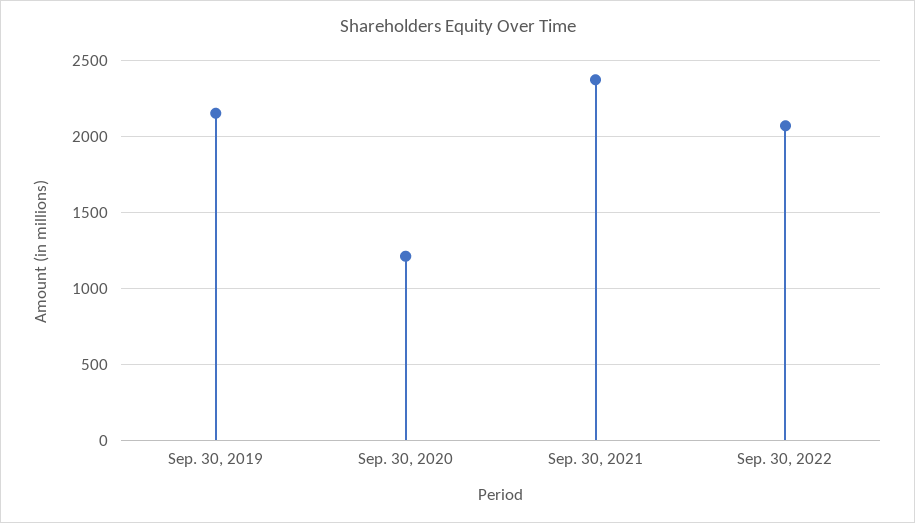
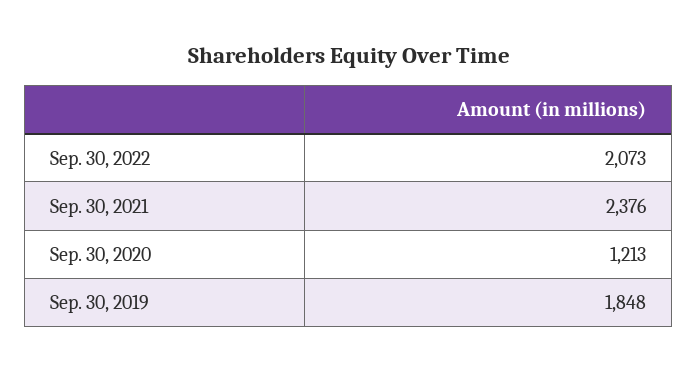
  {
-   "Sep. 30, 2019": 2150,
+   "Sep. 30, 2019": 1848,
    "Sep. 30, 2020": 1213,
    "Sep. 30, 2021": 2376,
    "Sep. 30, 2022": 2073
  }

